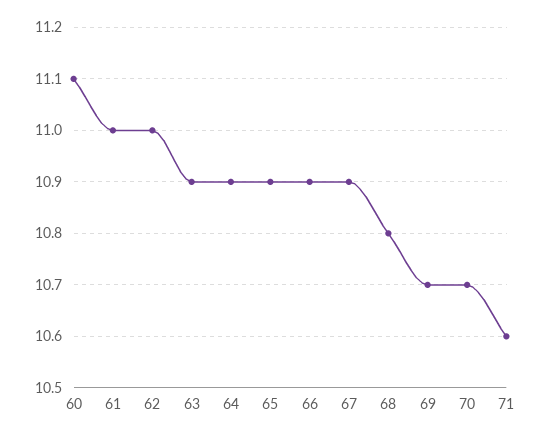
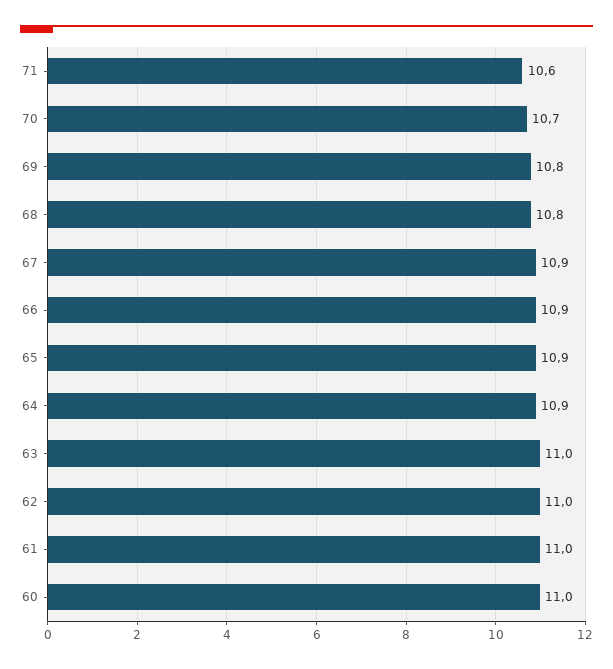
  {
-   "60": 11.1,
+   "60": 11,
    "61": 11,
    "62": 11,
-   "63": 10.9,
+   "63": 11,
    "64": 10.9,
    "65": 10.9,
    "66": 10.9,
    "67": 10.9,
    "68": 10.8,
-   "69": 10.7,
+   "69": 10.8,
    "70": 10.7,
    "71": 10.6
  }

